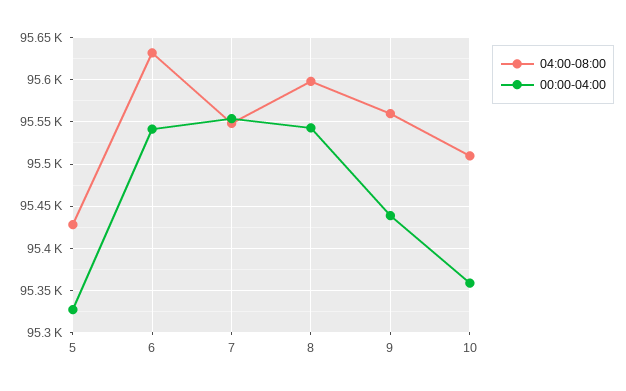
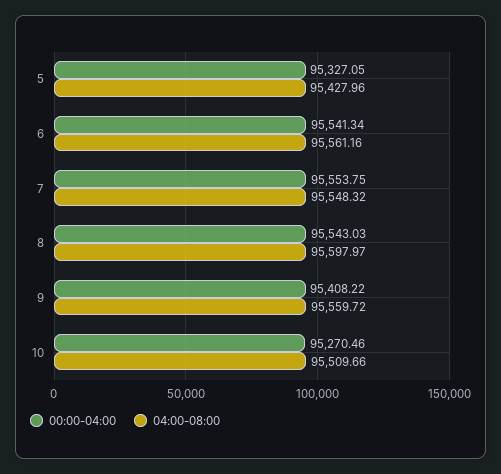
  {
    "04:00-08:00": {
      "5": 95427.96,
-     "6": 95630,
+     "6": 95561.16,
      "7": 95548.32,
      "8": 95597.97,
      "9": 95559.72,
      "10": 95509.66
    },
    "00:00-04:00": {
      "5": 95327.05,
      "6": 95541.34,
      "7": 95553.75,
      "8": 95543.03,
-     "9": 95440,
+     "9": 95408.22,
-     "10": 95360
+     "10": 95270.46
    }
  }

